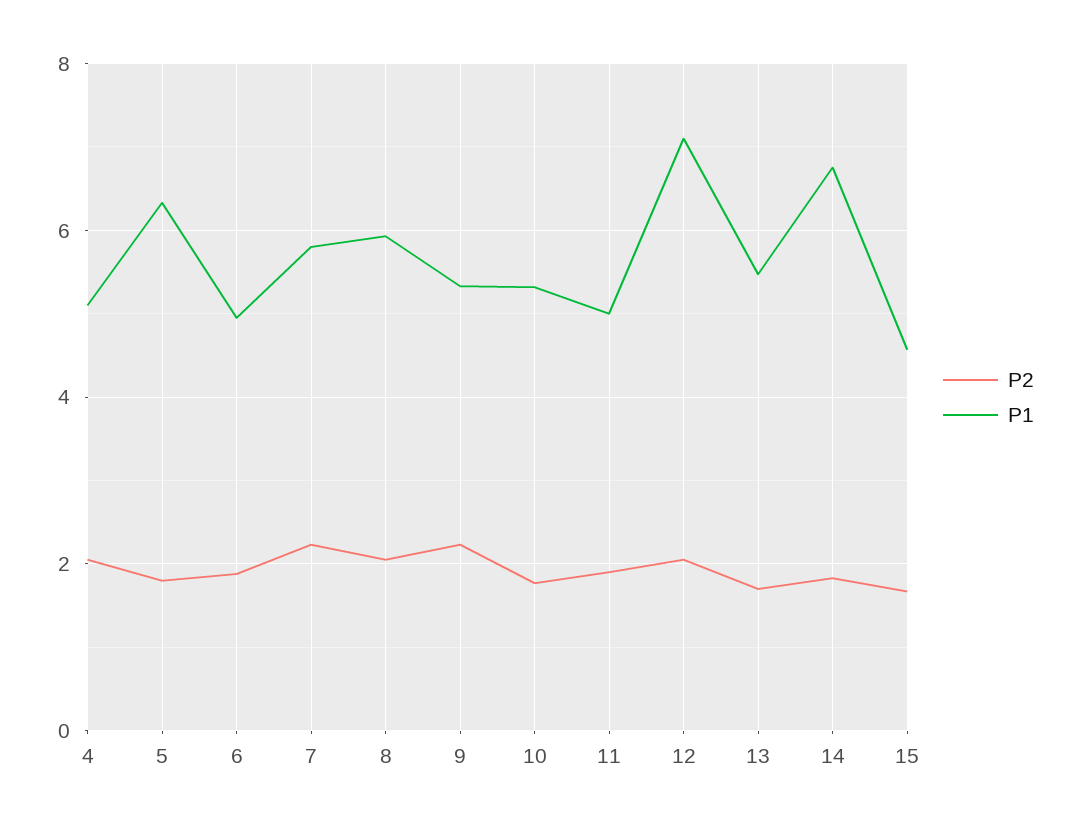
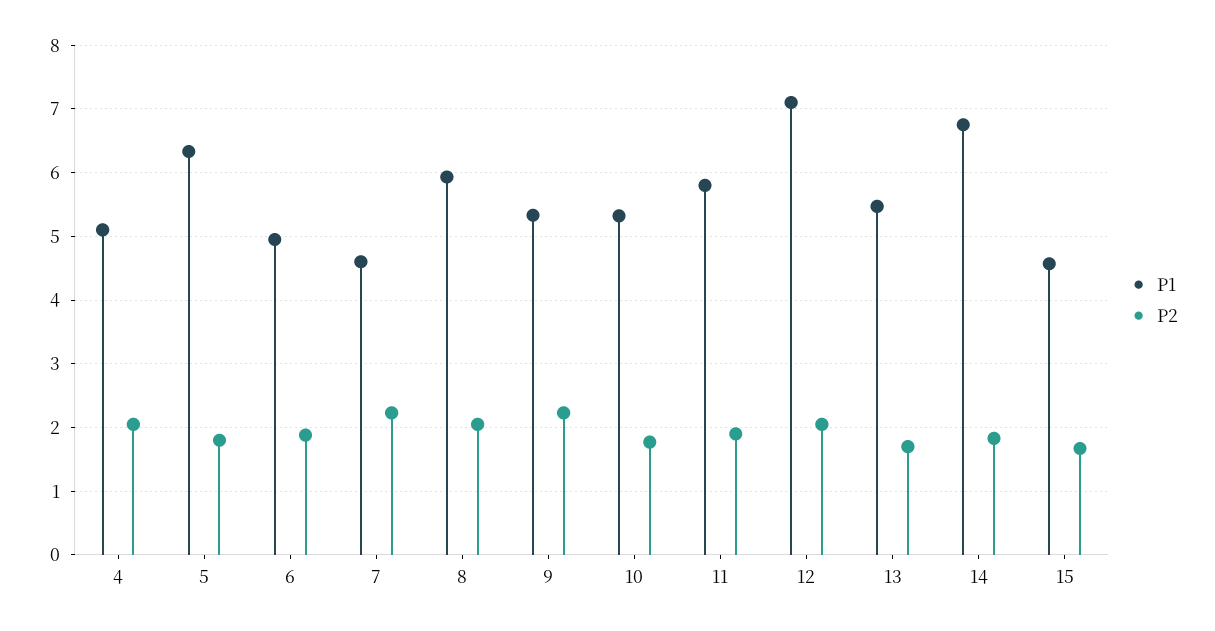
  {
    "P2": {
      "4": 2.1,
      "5": 1.8,
      "6": 1.9,
      "7": 2.2,
      "8": 2.1,
      "9": 2.2,
      "10": 1.8,
      "11": 1.9,
      "12": 2.1,
      "13": 1.7,
      "14": 1.8,
      "15": 1.7
    },
    "P1": {
      "4": 5.1,
      "5": 6.3,
      "6": 5,
-     "7": 5.8,
+     "7": 4.6,
      "8": 5.9,
      "9": 5.3,
      "10": 5.3,
-     "11": 5,
+     "11": 5.8,
      "12": 7.1,
      "13": 5.5,
      "14": 6.8,
      "15": 4.6
    }
  }

